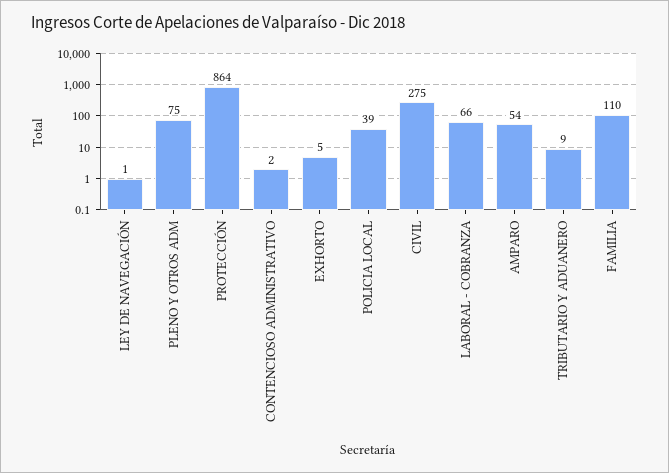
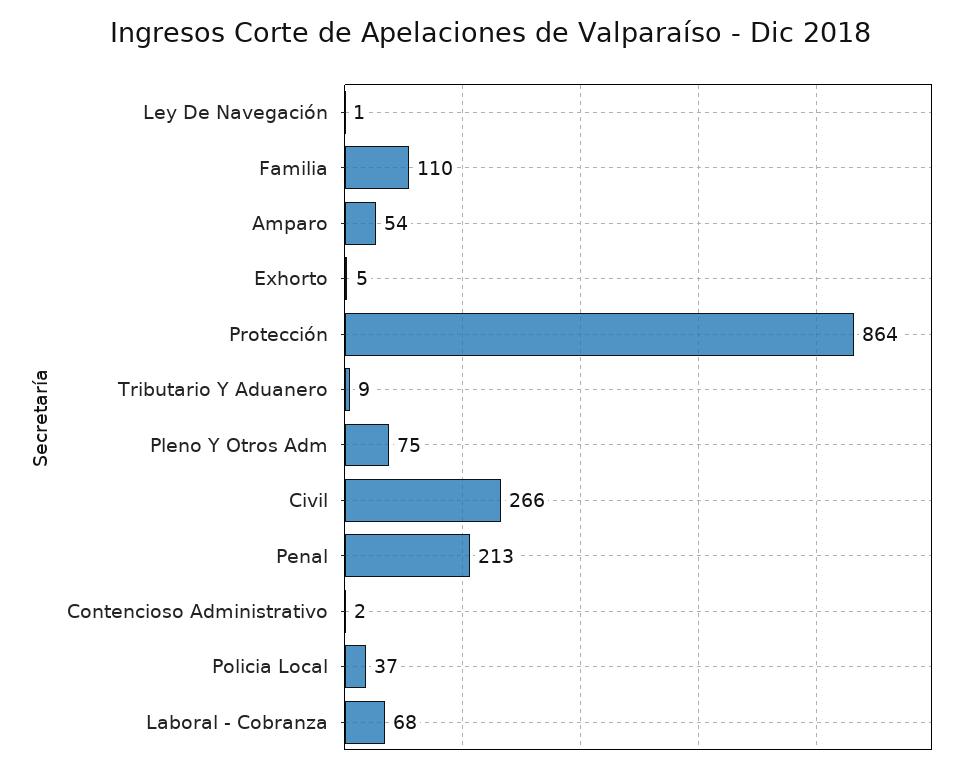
  {
    "LEY DE NAVEGACIÓN": 1,
    "PLENO Y OTROS ADM": 75,
    "PROTECCIÓN": 864,
    "CONTENCIOSO ADMINISTRATIVO": 2,
    "EXHORTO": 5,
-   "POLICIA LOCAL": 39,
+   "POLICIA LOCAL": 37,
-   "CIVIL": 275,
+   "CIVIL": 266,
-   "LABORAL - COBRANZA": 66,
+   "LABORAL - COBRANZA": 68,
    "AMPARO": 54,
    "TRIBUTARIO Y ADUANERO": 9,
-   "FAMILIA": 110
+   "FAMILIA": 110,
+   "Penal": 213
  }

